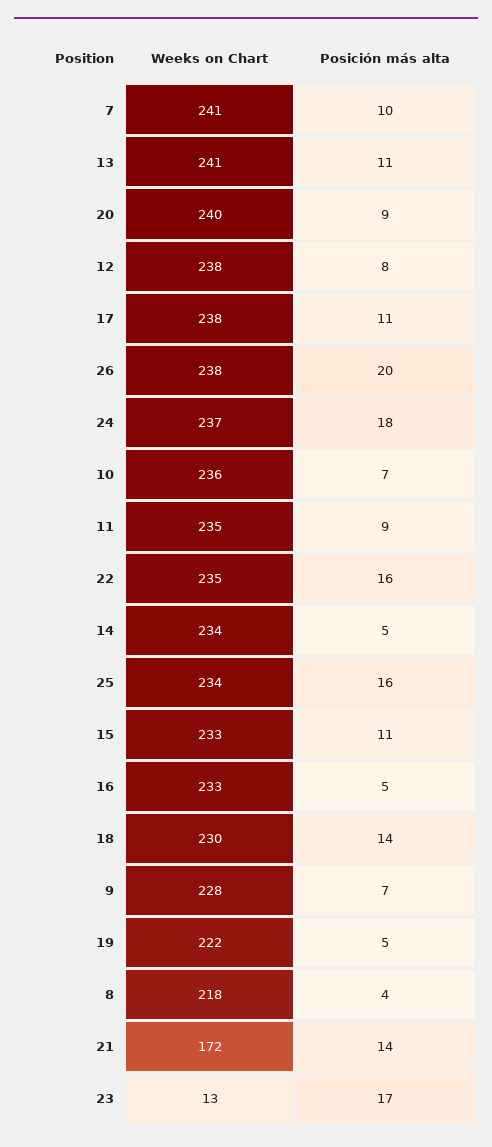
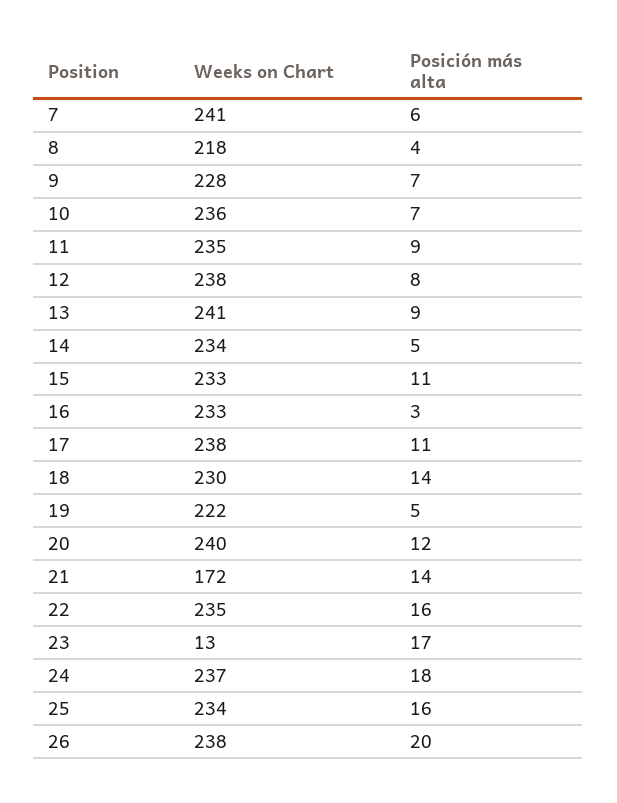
  {
    "Weeks on Chart": {
      "7": 241,
      "13": 241,
      "20": 240,
      "12": 238,
      "17": 238,
      "26": 238,
      "24": 237,
      "10": 236,
      "11": 235,
      "22": 235,
      "14": 234,
      "25": 234,
      "15": 233,
      "16": 233,
      "18": 230,
      "9": 228,
      "19": 222,
      "8": 218,
      "21": 172,
      "23": 13
    },
    "Posición más alta": {
-     "7": 10,
+     "7": 6,
-     "13": 11,
+     "13": 9,
-     "20": 9,
+     "20": 12,
      "12": 8,
      "17": 11,
      "26": 20,
      "24": 18,
      "10": 7,
      "11": 9,
      "22": 16,
      "14": 5,
      "25": 16,
      "15": 11,
-     "16": 5,
+     "16": 3,
      "18": 14,
      "9": 7,
      "19": 5,
      "8": 4,
      "21": 14,
      "23": 17
    }
  }

